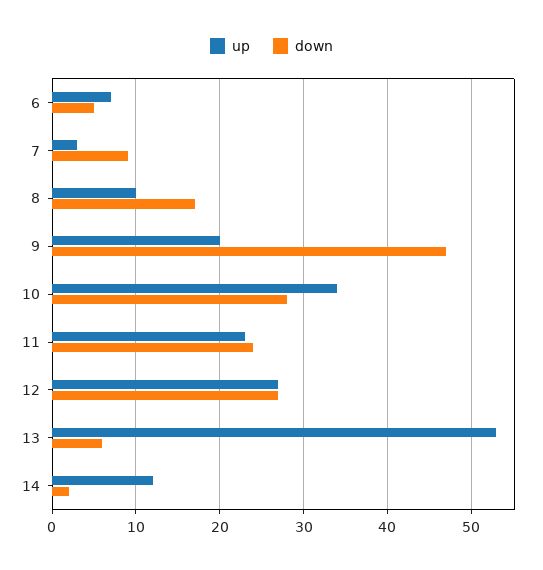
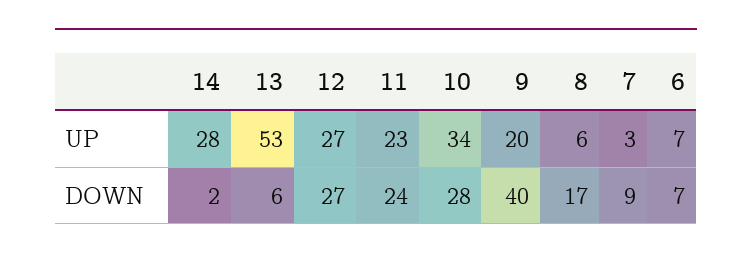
  {
    "up": {
      "6": 7,
      "7": 3,
-     "8": 10,
+     "8": 6,
      "9": 20,
      "10": 34,
      "11": 23,
      "12": 27,
      "13": 53,
-     "14": 12
+     "14": 28
    },
    "down": {
-     "6": 5,
+     "6": 7,
      "7": 9,
      "8": 17,
-     "9": 47,
+     "9": 40,
      "10": 28,
      "11": 24,
      "12": 27,
      "13": 6,
      "14": 2
    }
  }

